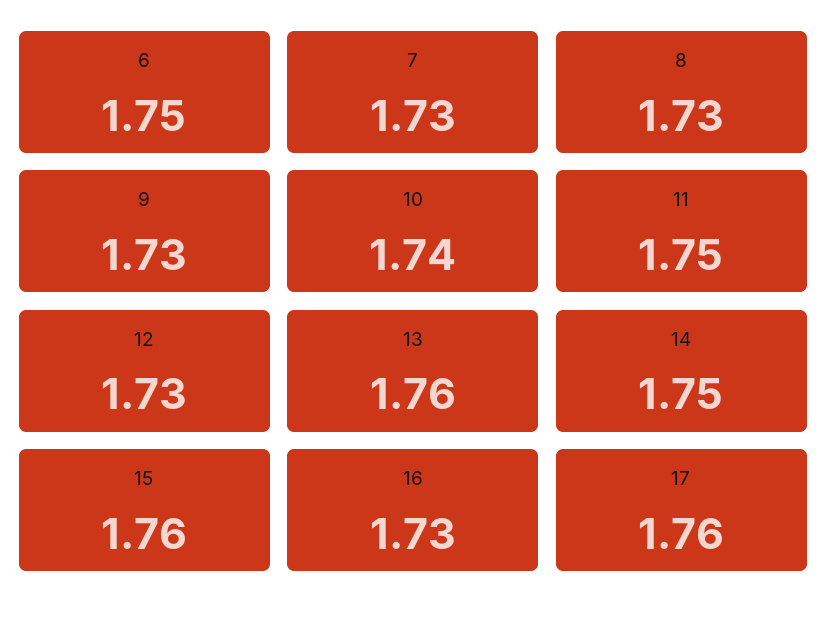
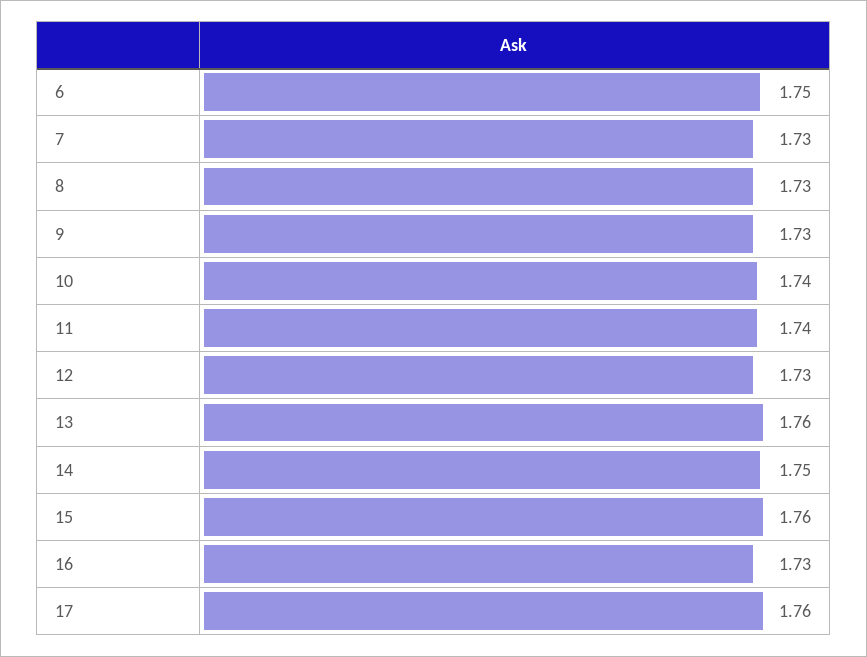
  {
    "6": 1.75,
    "7": 1.73,
    "8": 1.73,
    "9": 1.73,
    "10": 1.74,
-   "11": 1.75,
+   "11": 1.74,
    "12": 1.73,
    "13": 1.76,
    "14": 1.75,
    "15": 1.76,
    "16": 1.73,
    "17": 1.76
  }

